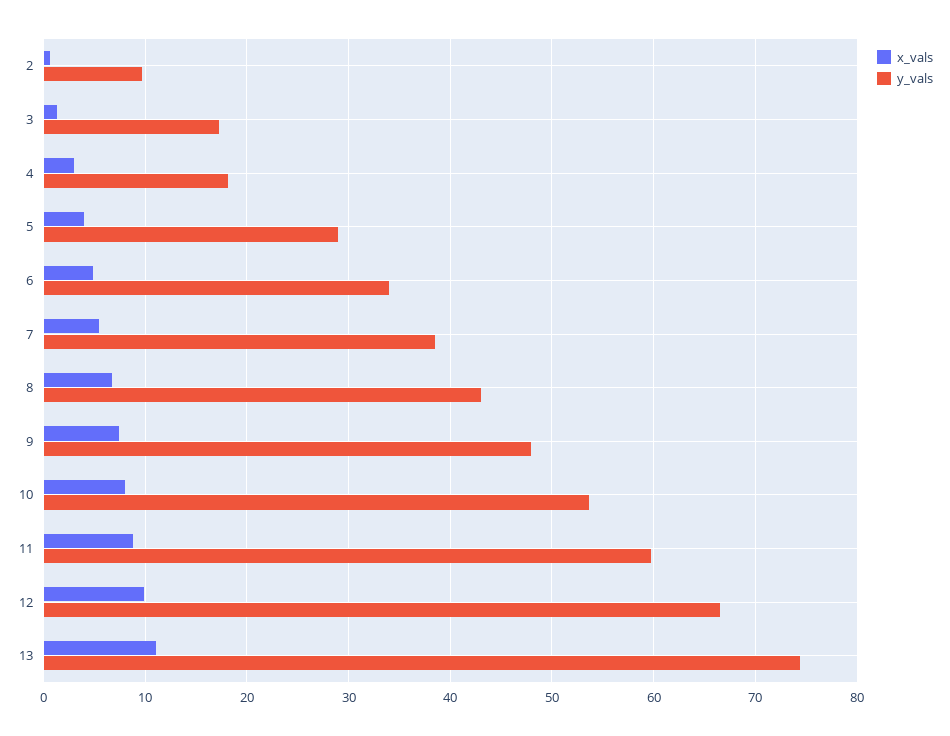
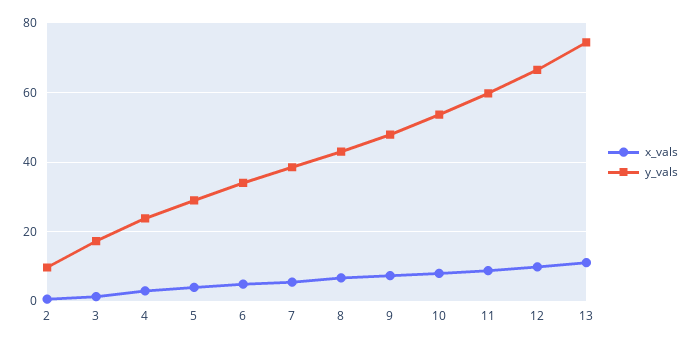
  {
    "x_vals": {
      "2": 1,
      "3": 1,
      "4": 3,
      "5": 4,
      "6": 5,
      "7": 6,
      "8": 7,
      "9": 7,
      "10": 8,
      "11": 9,
      "12": 10,
      "13": 11
    },
    "y_vals": {
      "2": 10,
      "3": 17,
-     "4": 18,
+     "4": 24,
      "5": 29,
      "6": 34,
      "7": 39,
      "8": 43,
      "9": 48,
      "10": 54,
      "11": 60,
      "12": 67,
      "13": 74
    }
  }

